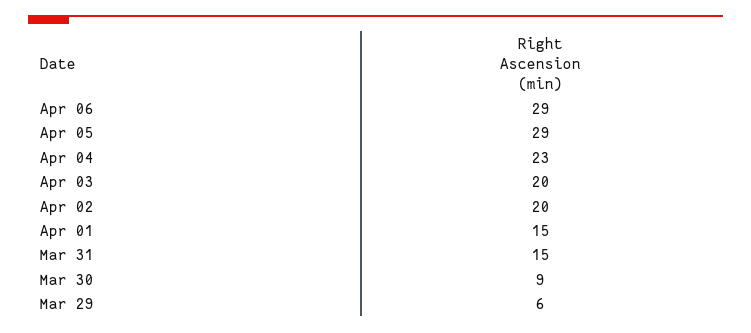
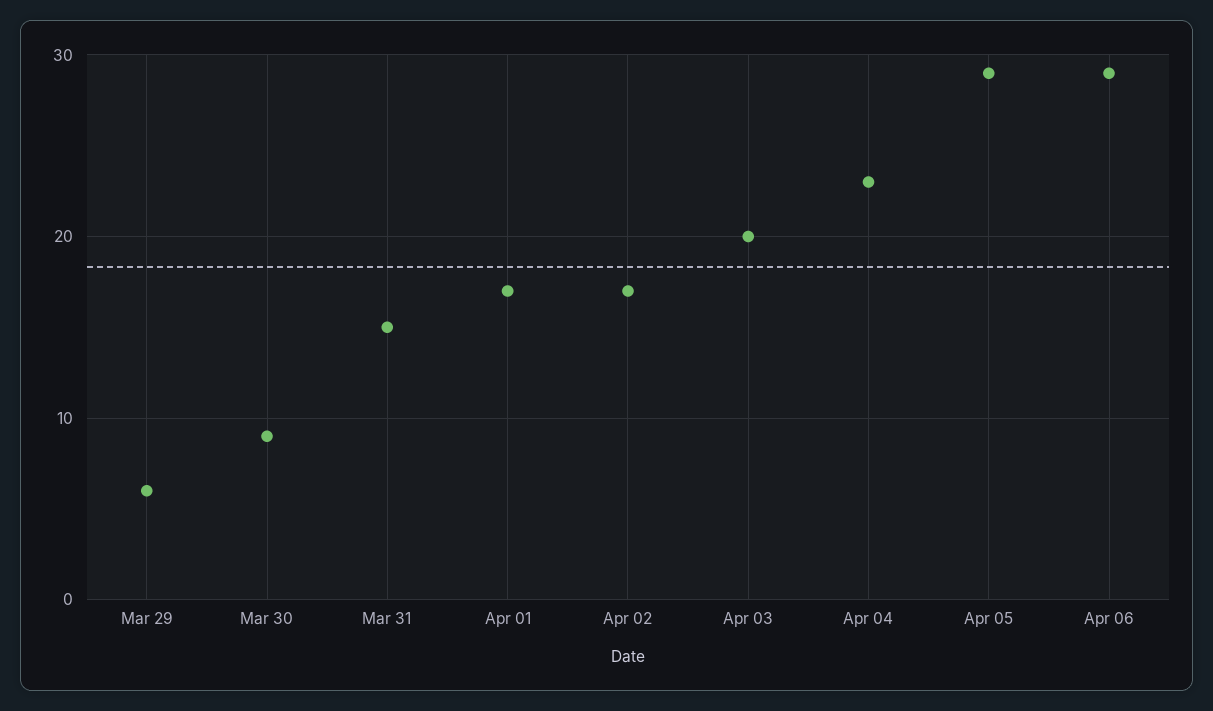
  {
    "Apr 06": 29,
    "Apr 05": 29,
    "Apr 04": 23,
    "Apr 03": 20,
-   "Apr 02": 20,
+   "Apr 02": 17,
-   "Apr 01": 15,
+   "Apr 01": 17,
    "Mar 31": 15,
    "Mar 30": 9,
    "Mar 29": 6
  }

